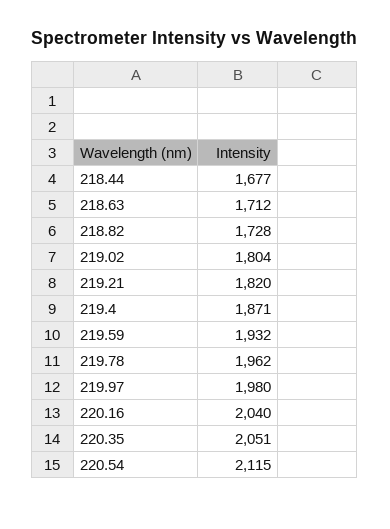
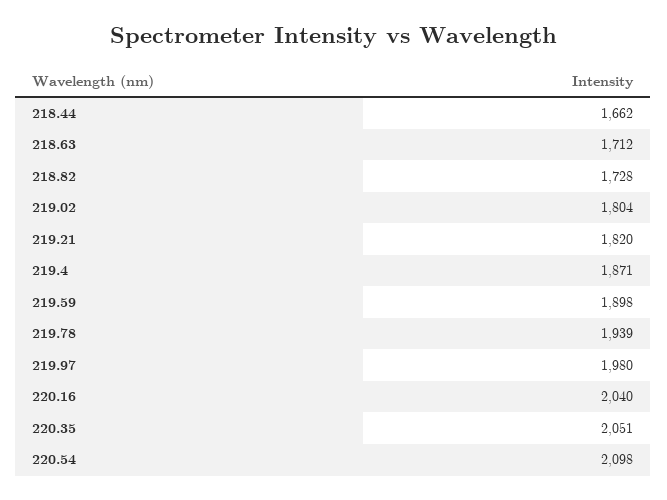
  {
-   "218.44": 1677,
+   "218.44": 1662,
    "218.63": 1712,
    "218.82": 1728,
    "219.02": 1804,
    "219.21": 1820,
    "219.4": 1871,
-   "219.59": 1932,
+   "219.59": 1898,
-   "219.78": 1962,
+   "219.78": 1939,
    "219.97": 1980,
    "220.16": 2040,
    "220.35": 2051,
-   "220.54": 2115
+   "220.54": 2098
  }

